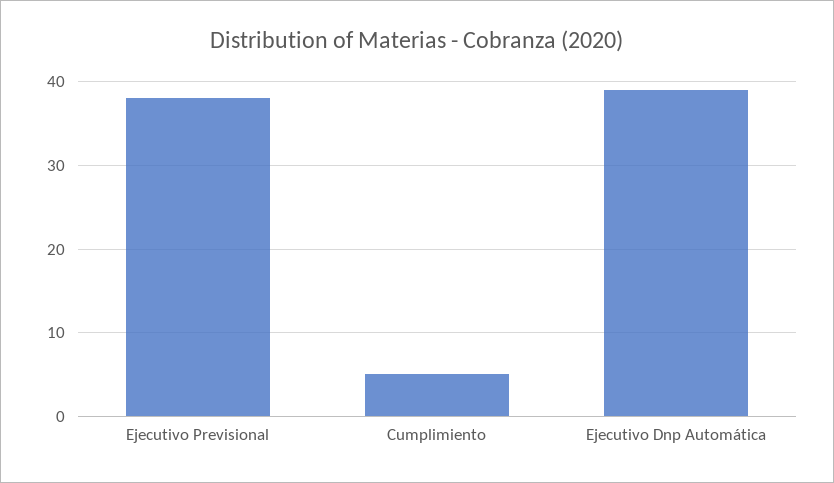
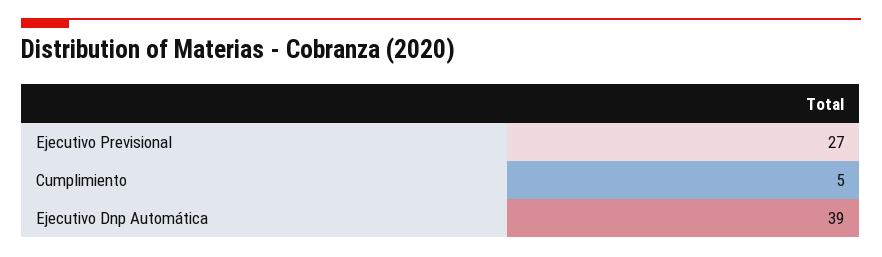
  {
-   "Ejecutivo Previsional": 38,
+   "Ejecutivo Previsional": 27,
    "Cumplimiento": 5,
    "Ejecutivo Dnp Automática": 39
  }

